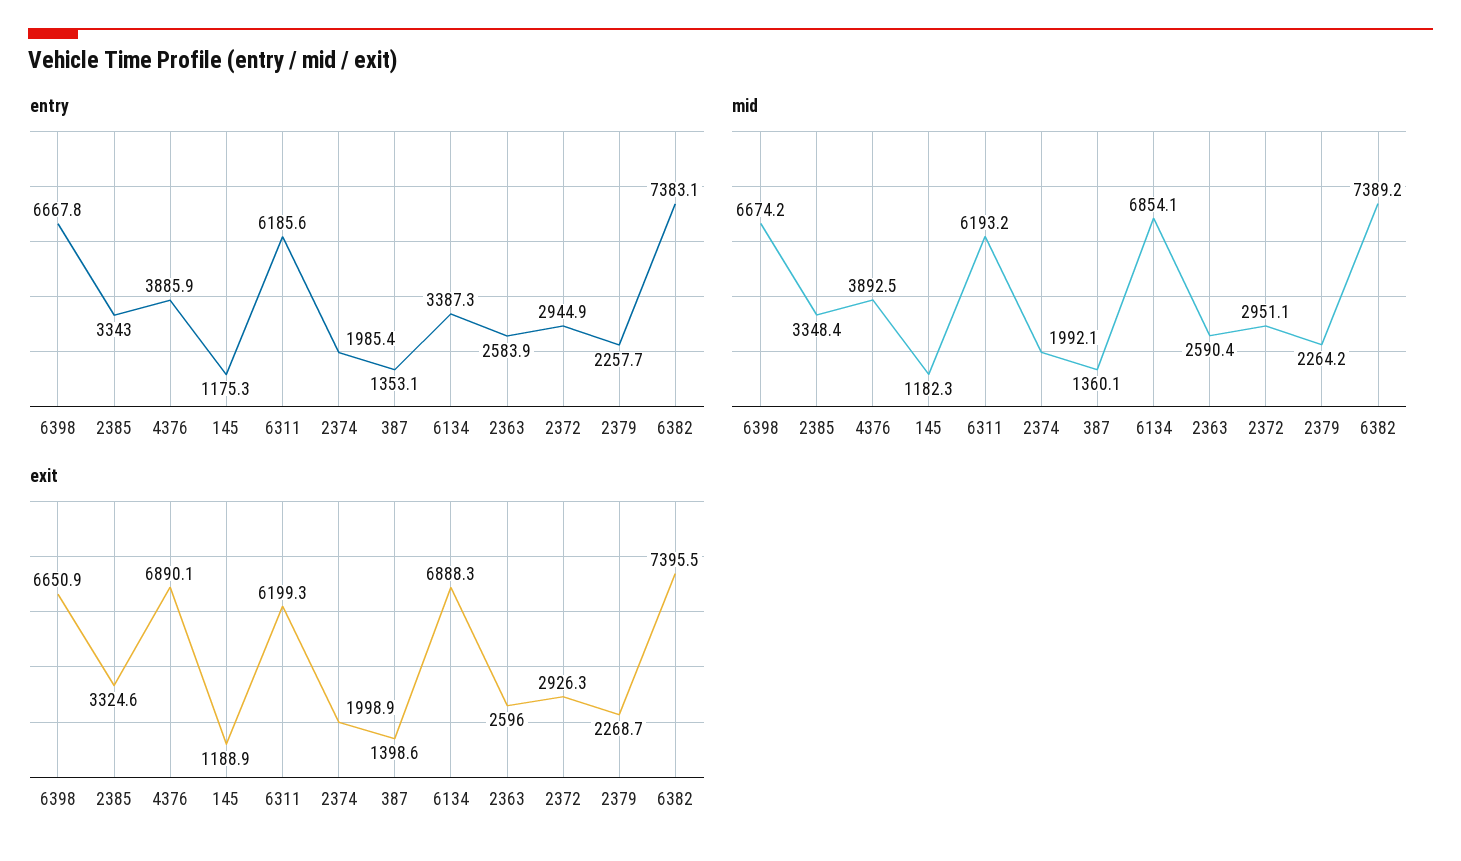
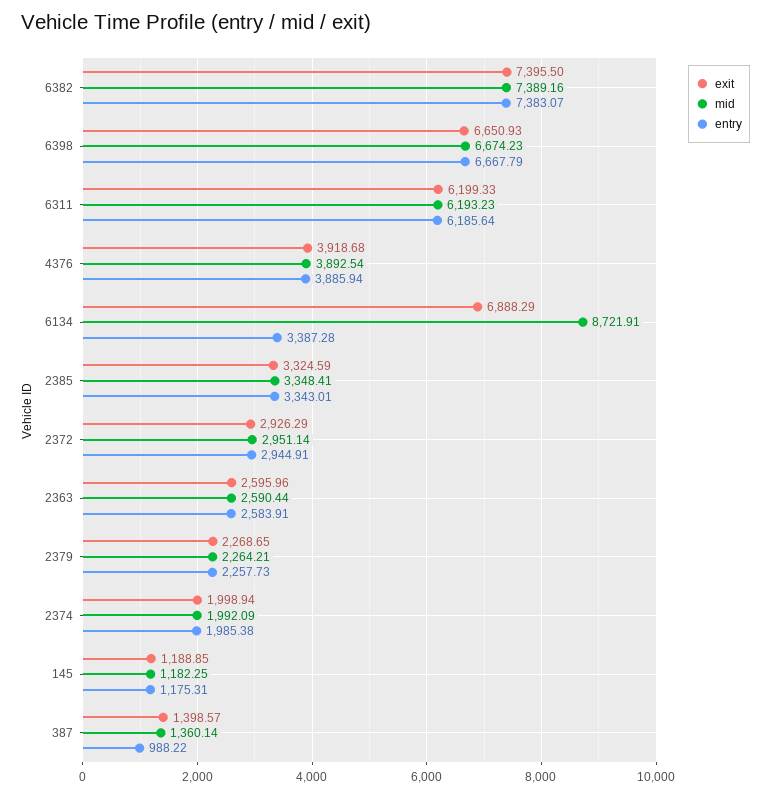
  {
    "entry": {
      "6398": 6667.79,
      "2385": 3343.01,
      "4376": 3885.94,
      "145": 1175.31,
      "6311": 6185.64,
      "2374": 1985.38,
-     "387": 1353.1,
+     "387": 988.22,
      "6134": 3387.28,
      "2363": 2583.91,
      "2372": 2944.91,
      "2379": 2257.73,
      "6382": 7383.07
    },
    "mid": {
      "6398": 6674.23,
      "2385": 3348.41,
      "4376": 3892.54,
      "145": 1182.25,
      "6311": 6193.23,
      "2374": 1992.09,
      "387": 1360.14,
-     "6134": 6854.1,
+     "6134": 8721.91,
      "2363": 2590.44,
      "2372": 2951.14,
      "2379": 2264.21,
      "6382": 7389.16
    },
    "exit": {
      "6398": 6650.93,
      "2385": 3324.59,
-     "4376": 6890.1,
+     "4376": 3918.68,
      "145": 1188.85,
      "6311": 6199.33,
      "2374": 1998.94,
      "387": 1398.57,
      "6134": 6888.29,
      "2363": 2595.96,
      "2372": 2926.29,
      "2379": 2268.65,
      "6382": 7395.5
    }
  }

